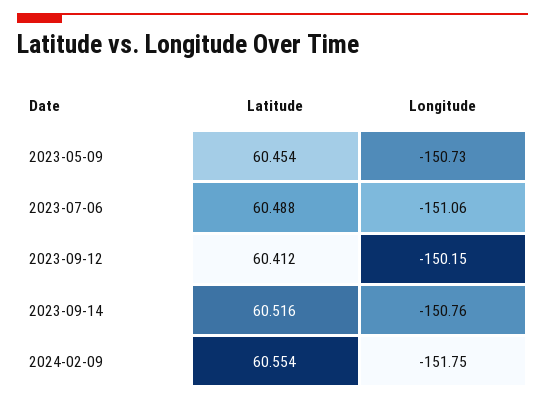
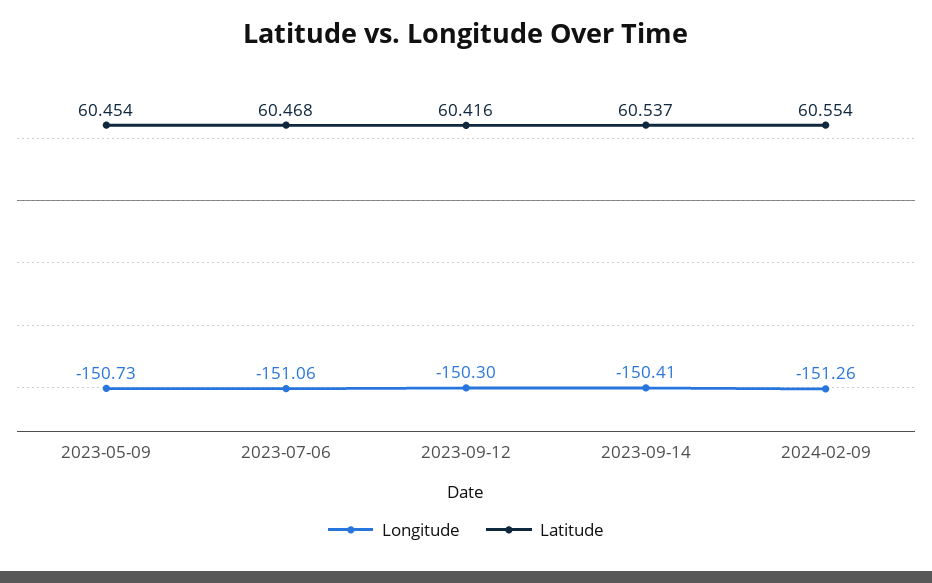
  {
    "Latitude": {
      "2023-05-09": 60.454,
-     "2023-07-06": 60.488,
+     "2023-07-06": 60.468,
-     "2023-09-12": 60.412,
+     "2023-09-12": 60.416,
-     "2023-09-14": 60.516,
+     "2023-09-14": 60.537,
      "2024-02-09": 60.554
    },
    "Longitude": {
      "2023-05-09": -150.73,
      "2023-07-06": -151.06,
-     "2023-09-12": -150.15,
+     "2023-09-12": -150.3,
-     "2023-09-14": -150.76,
+     "2023-09-14": -150.41,
-     "2024-02-09": -151.75
+     "2024-02-09": -151.26
    }
  }

